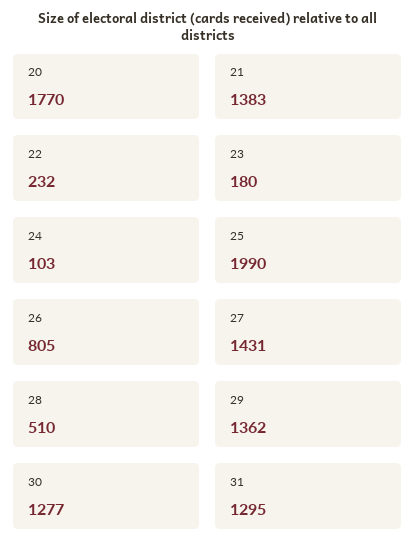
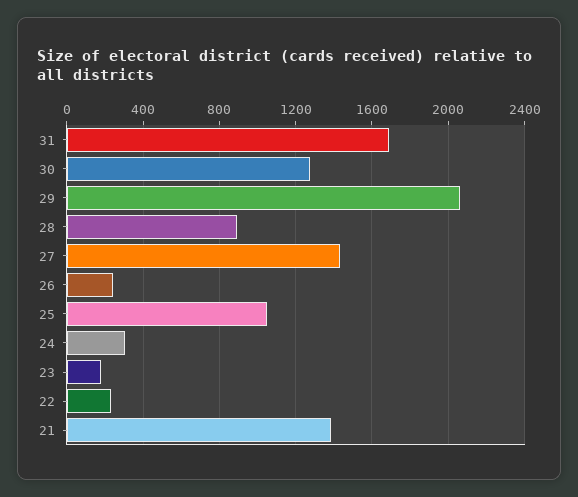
  {
-   "20": 1770,
    "21": 1383,
    "22": 232,
    "23": 180,
-   "24": 103,
+   "24": 300,
-   "25": 1990,
+   "25": 1050,
-   "26": 805,
+   "26": 250,
    "27": 1431,
-   "28": 510,
+   "28": 900,
-   "29": 1362,
+   "29": 2050,
    "30": 1277,
-   "31": 1295
+   "31": 1700
  }

